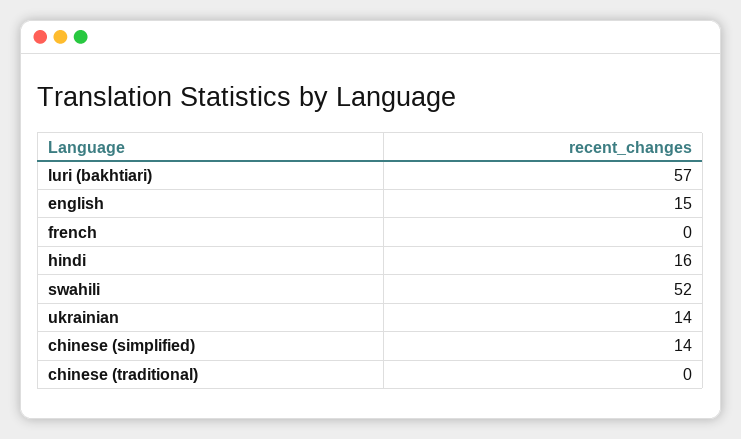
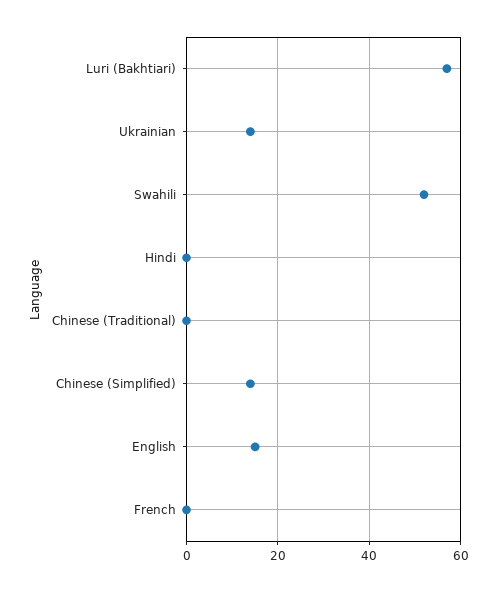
  {
    "luri (bakhtiari)": 57,
    "english": 15,
    "french": 0,
-   "hindi": 16,
+   "hindi": 0,
    "swahili": 52,
    "ukrainian": 14,
    "chinese (simplified)": 14,
    "chinese (traditional)": 0
  }

